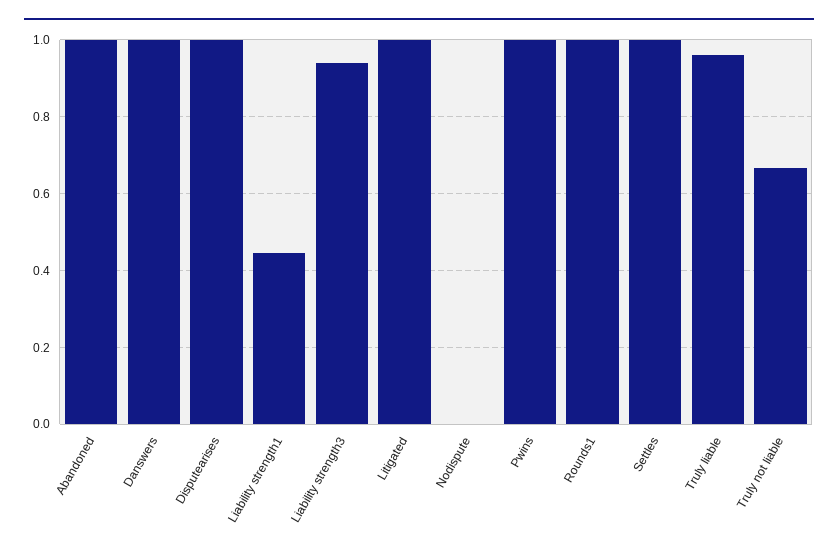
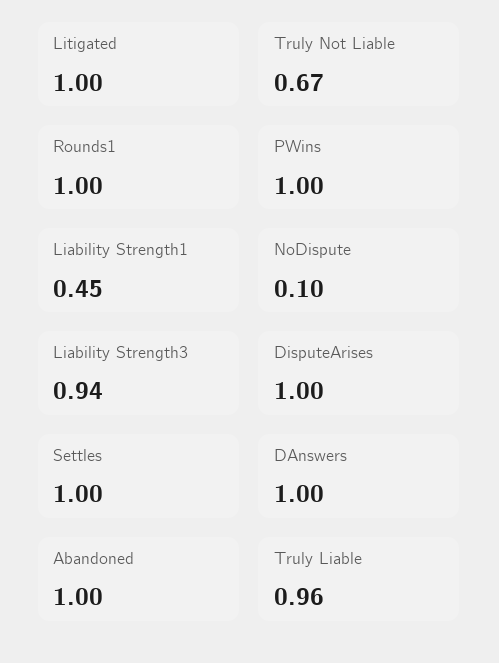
  {
    "Abandoned": 1,
    "Danswers": 1,
    "Disputearises": 1,
    "Liability strength1": 0.45,
    "Liability strength3": 0.94,
    "Litigated": 1,
-   "Nodispute": 0,
+   "Nodispute": 0.1,
    "Pwins": 1,
    "Rounds1": 1,
    "Settles": 1,
    "Truly liable": 0.96,
    "Truly not liable": 0.67
  }

